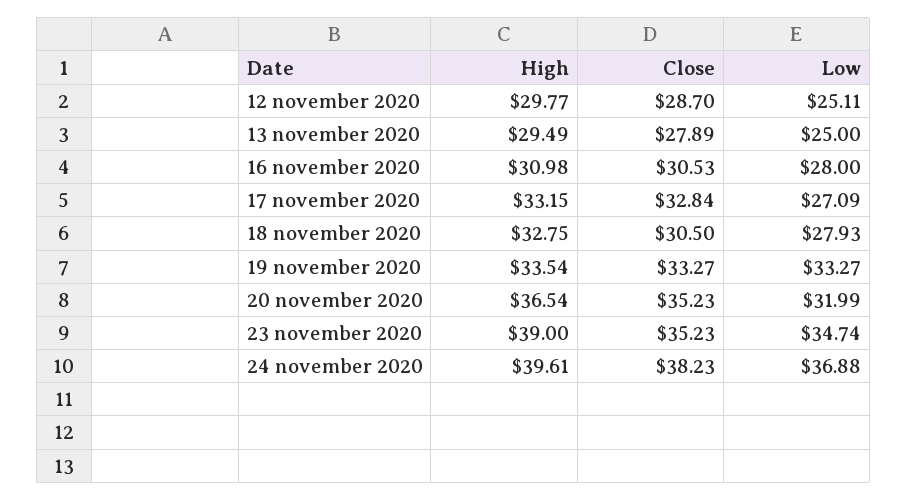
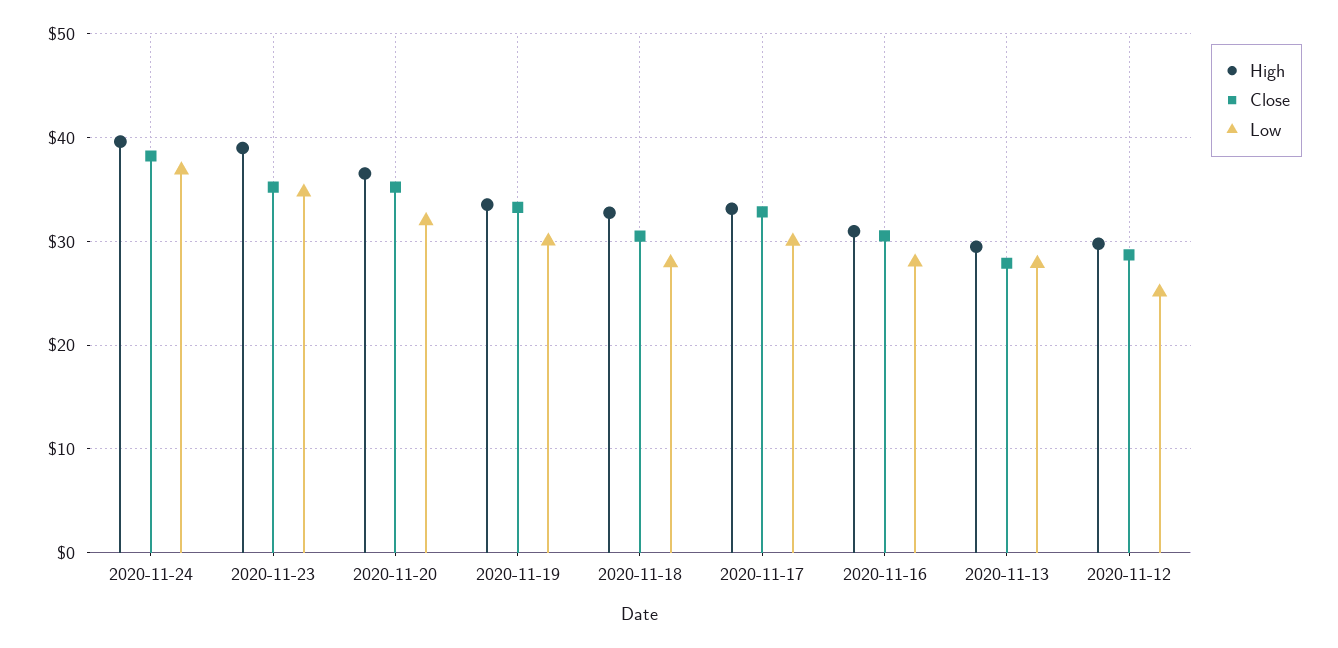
  {
    "High": {
      "12 november 2020": 29.77,
      "13 november 2020": 29.49,
      "16 november 2020": 30.98,
      "17 november 2020": 33.15,
      "18 november 2020": 32.75,
      "19 november 2020": 33.54,
      "20 november 2020": 36.54,
      "23 november 2020": 39,
      "24 november 2020": 39.61
    },
    "Close": {
      "12 november 2020": 28.7,
      "13 november 2020": 27.89,
      "16 november 2020": 30.53,
      "17 november 2020": 32.84,
      "18 november 2020": 30.5,
      "19 november 2020": 33.27,
      "20 november 2020": 35.23,
      "23 november 2020": 35.23,
      "24 november 2020": 38.23
    },
    "Low": {
      "12 november 2020": 25.11,
-     "13 november 2020": 25,
+     "13 november 2020": 28,
      "16 november 2020": 28,
-     "17 november 2020": 27.09,
+     "17 november 2020": 30,
      "18 november 2020": 27.93,
-     "19 november 2020": 33.27,
+     "19 november 2020": 30,
      "20 november 2020": 31.99,
      "23 november 2020": 34.74,
      "24 november 2020": 36.88
    }
  }

